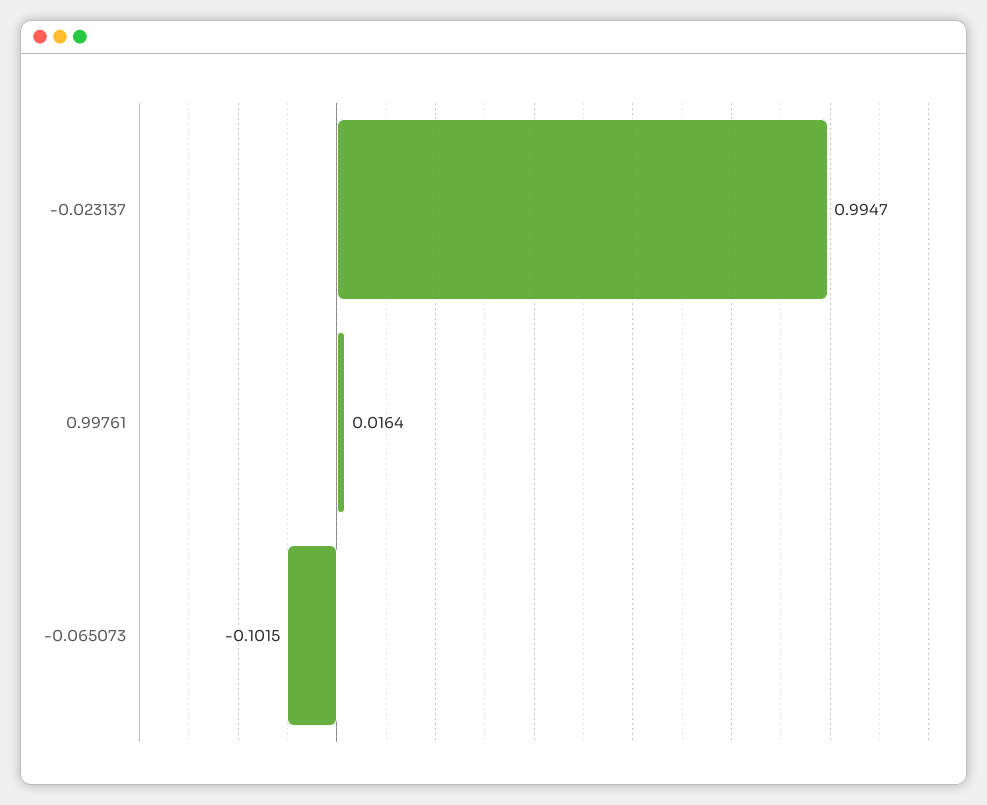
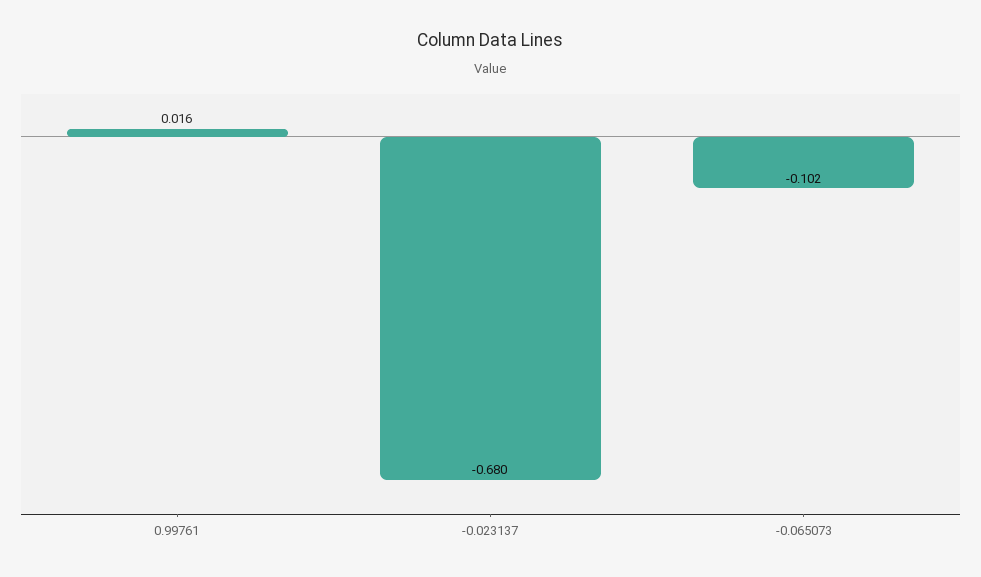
  {
-   "-0.023137": 0.9947,
+   "-0.023137": -0.68,
    "0.99761": 0.0164,
    "-0.065073": -0.1015
  }

